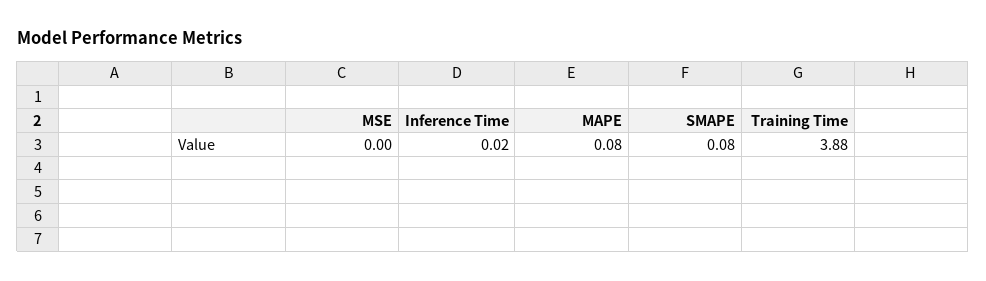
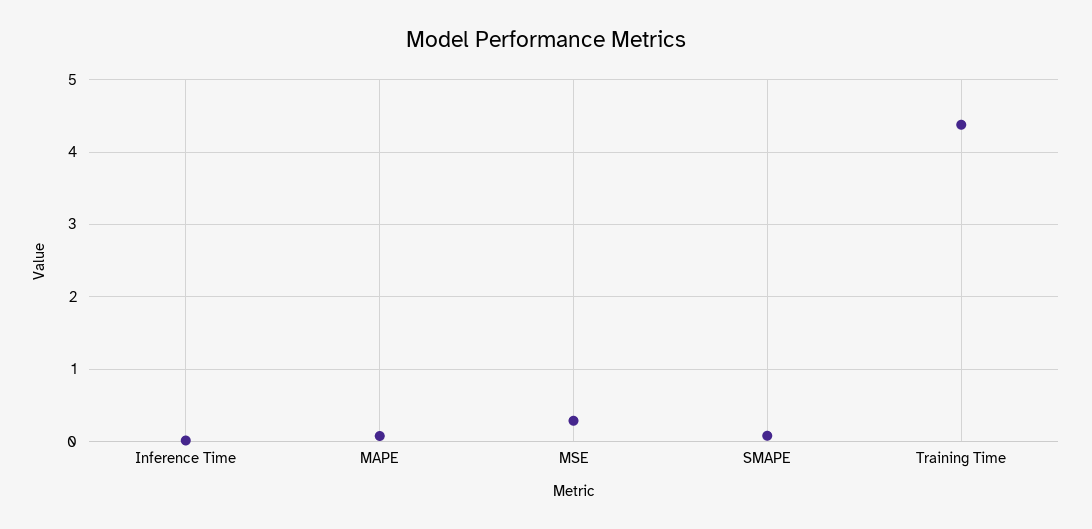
  {
-   "MSE": 0,
+   "MSE": 0.3,
    "Inference Time": 0.02,
    "MAPE": 0.08,
    "SMAPE": 0.08,
-   "Training Time": 3.88
+   "Training Time": 4.4
  }

